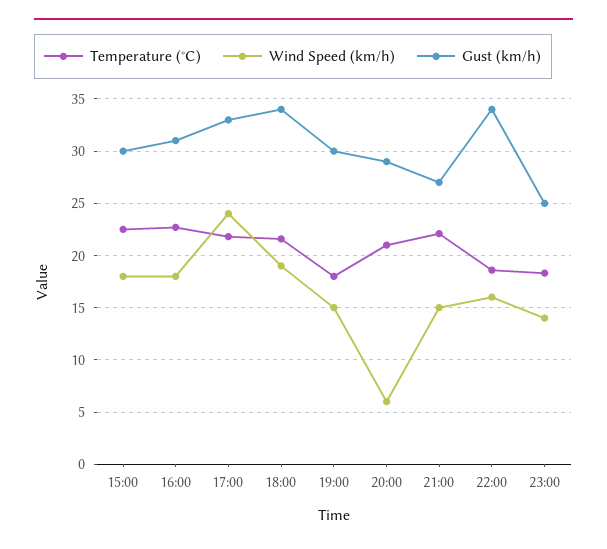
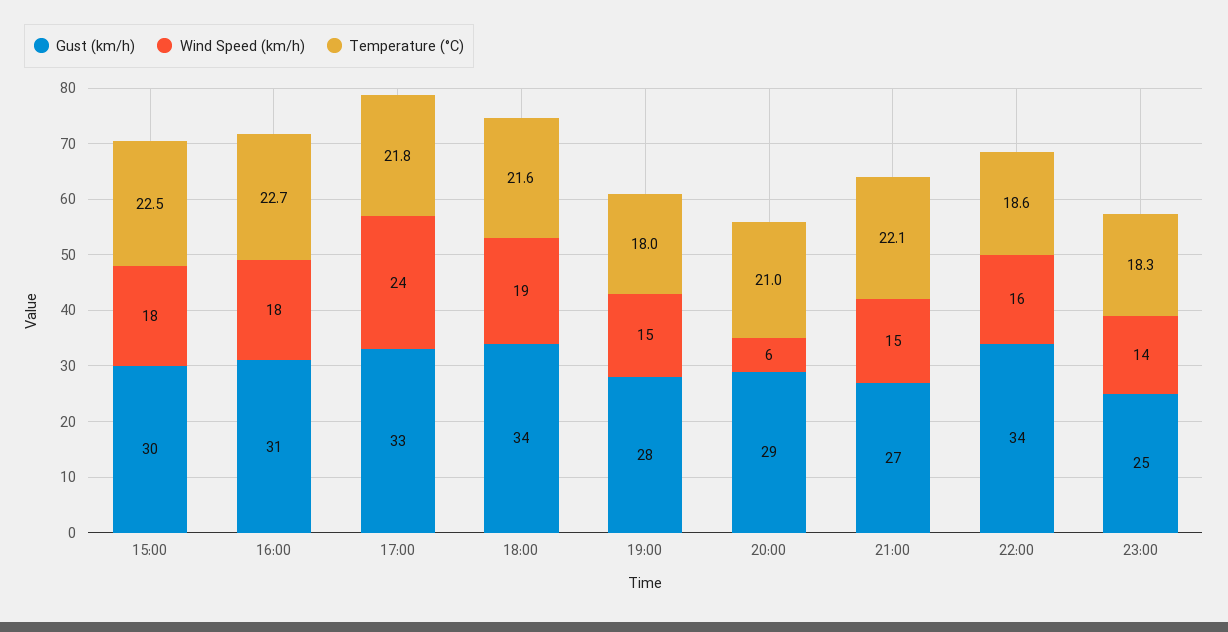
  {
    "Temperature (°C)": {
      "15:00": 22.5,
      "16:00": 22.7,
      "17:00": 21.8,
      "18:00": 21.6,
      "19:00": 18,
      "20:00": 21,
      "21:00": 22.1,
      "22:00": 18.6,
      "23:00": 18.3
    },
    "Wind Speed (km/h)": {
      "15:00": 18,
      "16:00": 18,
      "17:00": 24,
      "18:00": 19,
      "19:00": 15,
      "20:00": 6,
      "21:00": 15,
      "22:00": 16,
      "23:00": 14
    },
    "Gust (km/h)": {
      "15:00": 30,
      "16:00": 31,
      "17:00": 33,
      "18:00": 34,
-     "19:00": 30,
+     "19:00": 28,
      "20:00": 29,
      "21:00": 27,
      "22:00": 34,
      "23:00": 25
    }
  }

